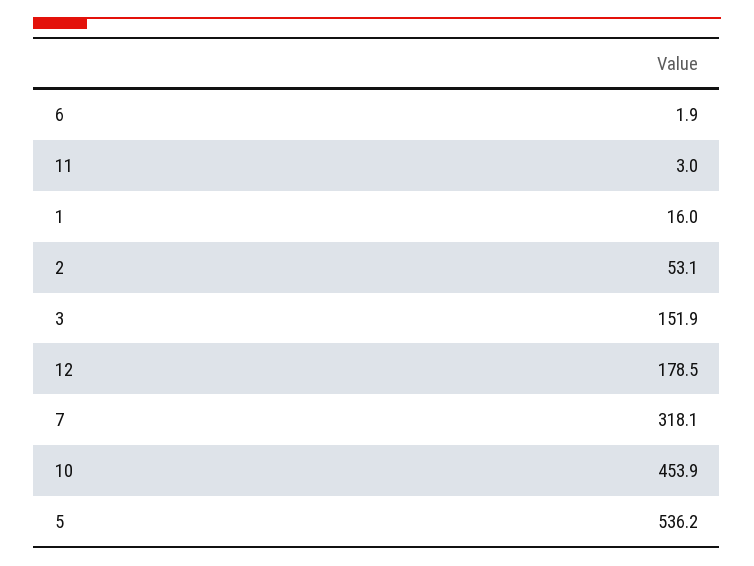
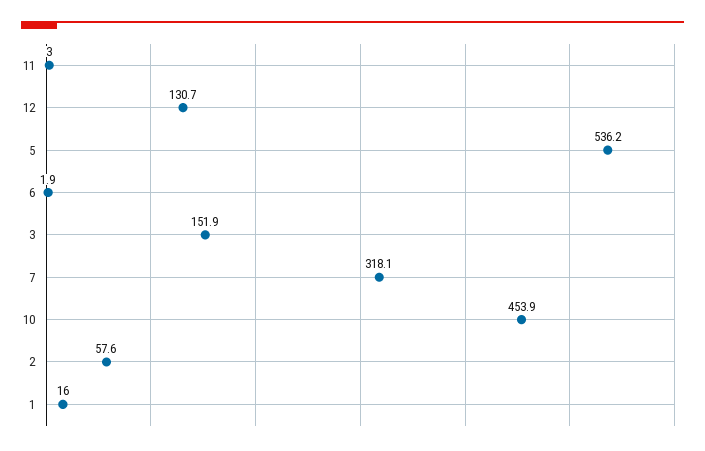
  {
    "6": 1.9,
    "11": 3,
    "1": 16,
-   "2": 53.1,
+   "2": 57.6,
    "3": 151.9,
-   "12": 178.5,
+   "12": 130.7,
    "7": 318.1,
    "10": 453.9,
    "5": 536.2
  }

